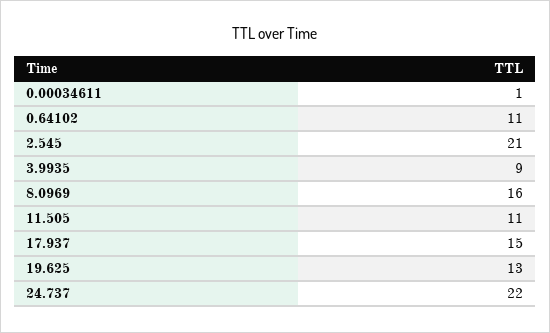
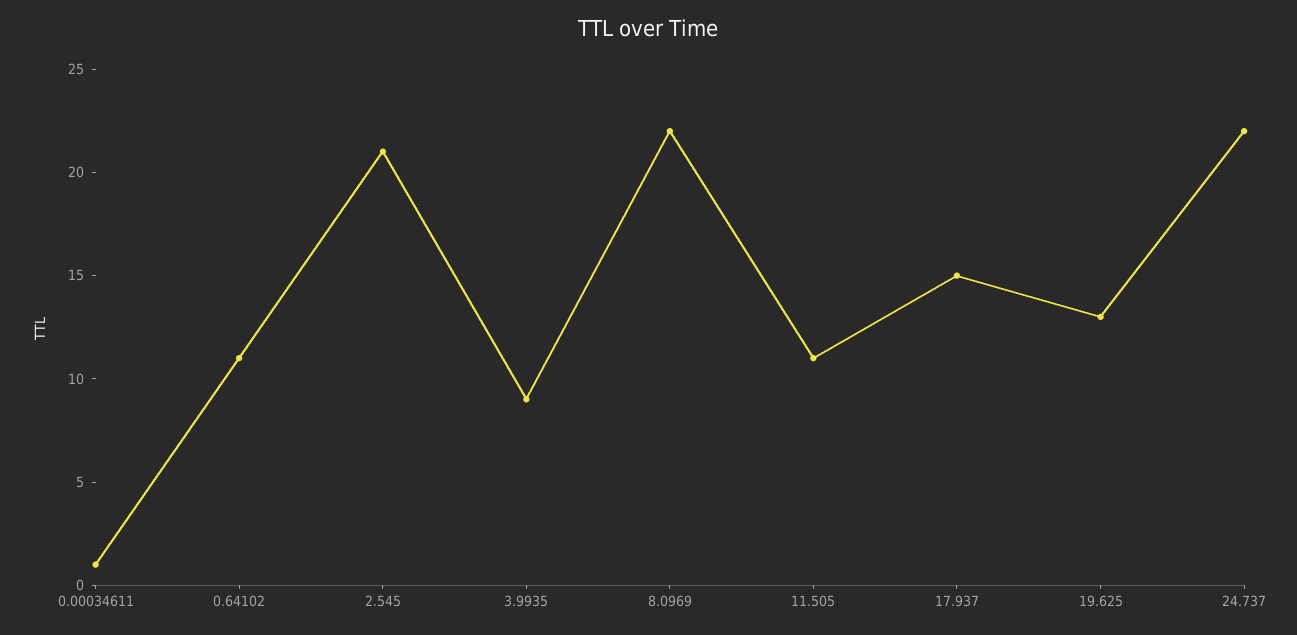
  {
    "0.00034611": 1,
    "0.64102": 11,
    "2.545": 21,
    "3.9935": 9,
-   "8.0969": 16,
+   "8.0969": 22,
    "11.505": 11,
    "17.937": 15,
    "19.625": 13,
    "24.737": 22
  }

